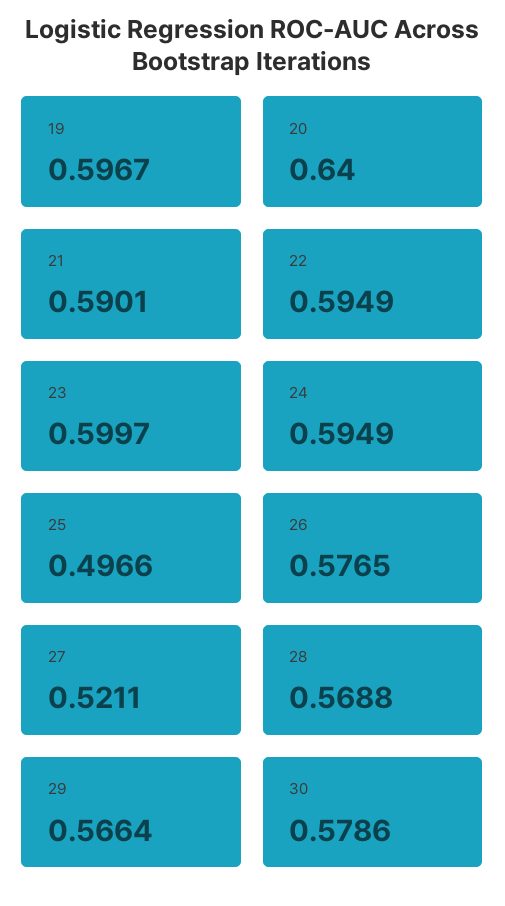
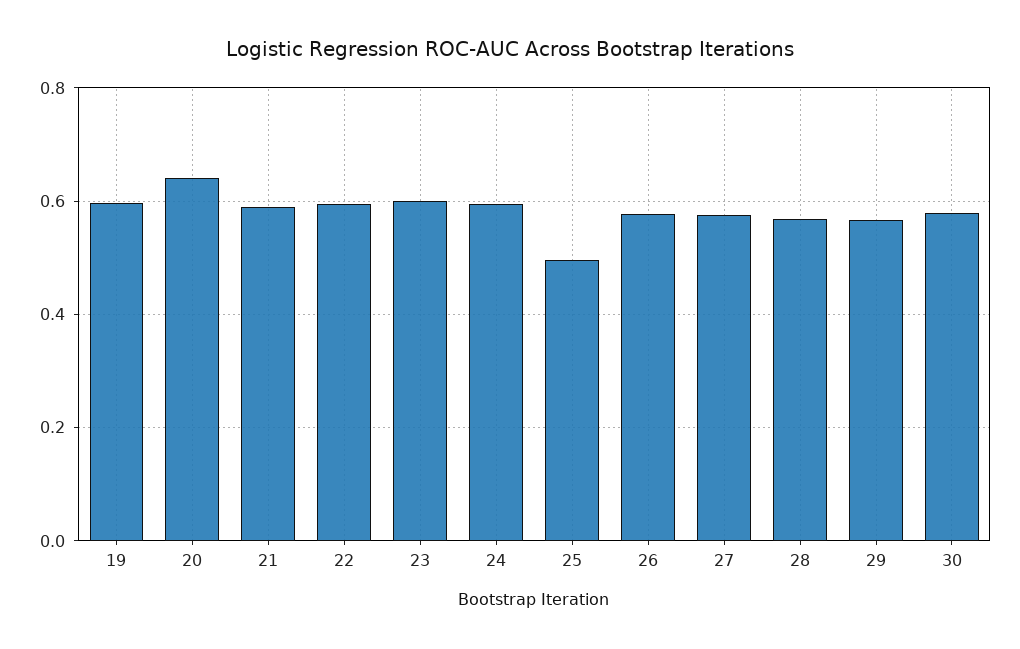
  {
    "19": 0.5967,
    "20": 0.64,
    "21": 0.5901,
    "22": 0.5949,
    "23": 0.5997,
    "24": 0.5949,
    "25": 0.4966,
    "26": 0.5765,
-   "27": 0.5211,
+   "27": 0.58,
    "28": 0.5688,
    "29": 0.5664,
    "30": 0.5786
  }

